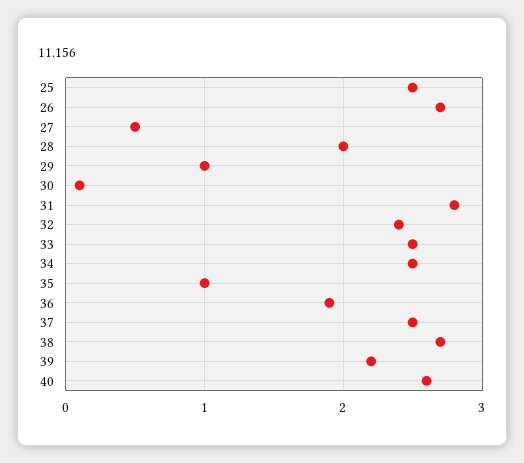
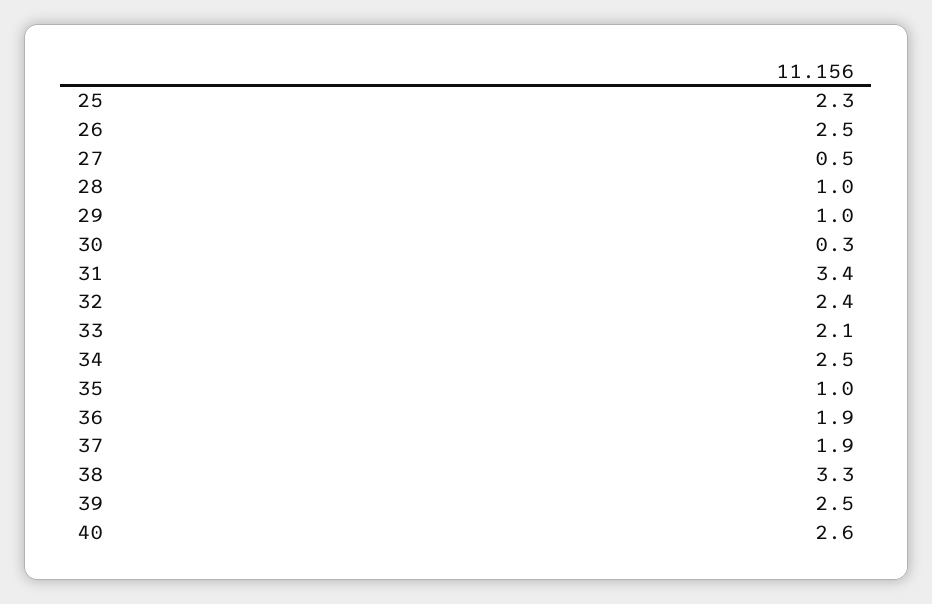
  {
-   "25": 2.5,
+   "25": 2.3,
-   "26": 2.7,
+   "26": 2.5,
    "27": 0.5,
-   "28": 2,
+   "28": 1,
    "29": 1,
-   "30": 0.1,
+   "30": 0.3,
-   "31": 2.8,
+   "31": 3.4,
    "32": 2.4,
-   "33": 2.5,
+   "33": 2.1,
    "34": 2.5,
    "35": 1,
    "36": 1.9,
-   "37": 2.5,
+   "37": 1.9,
-   "38": 2.7,
+   "38": 3.3,
-   "39": 2.2,
+   "39": 2.5,
    "40": 2.6
  }

